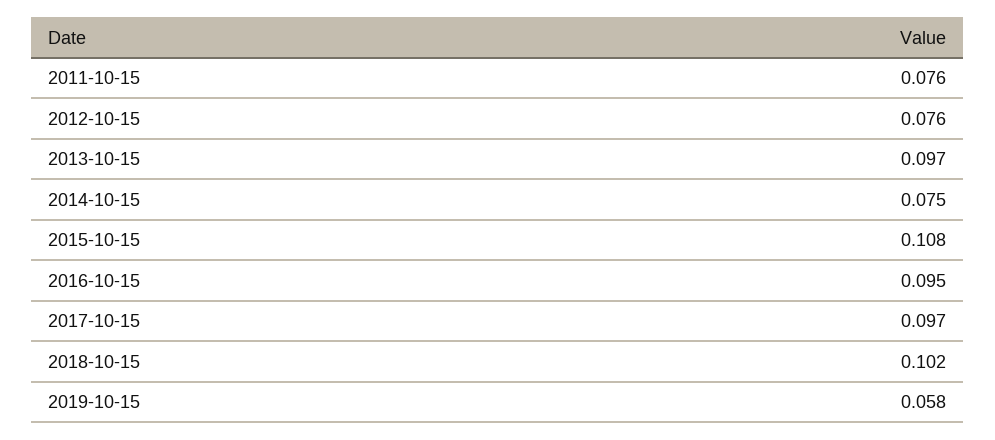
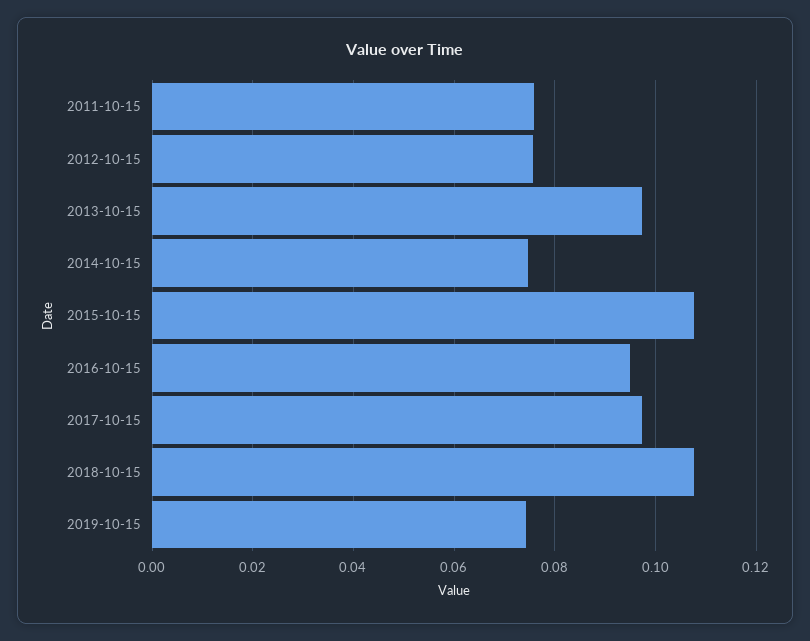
  {
    "2011-10-15": 0.076,
    "2012-10-15": 0.076,
    "2013-10-15": 0.097,
    "2014-10-15": 0.075,
    "2015-10-15": 0.108,
    "2016-10-15": 0.095,
    "2017-10-15": 0.097,
-   "2018-10-15": 0.102,
+   "2018-10-15": 0.108,
-   "2019-10-15": 0.058
+   "2019-10-15": 0.074
  }

